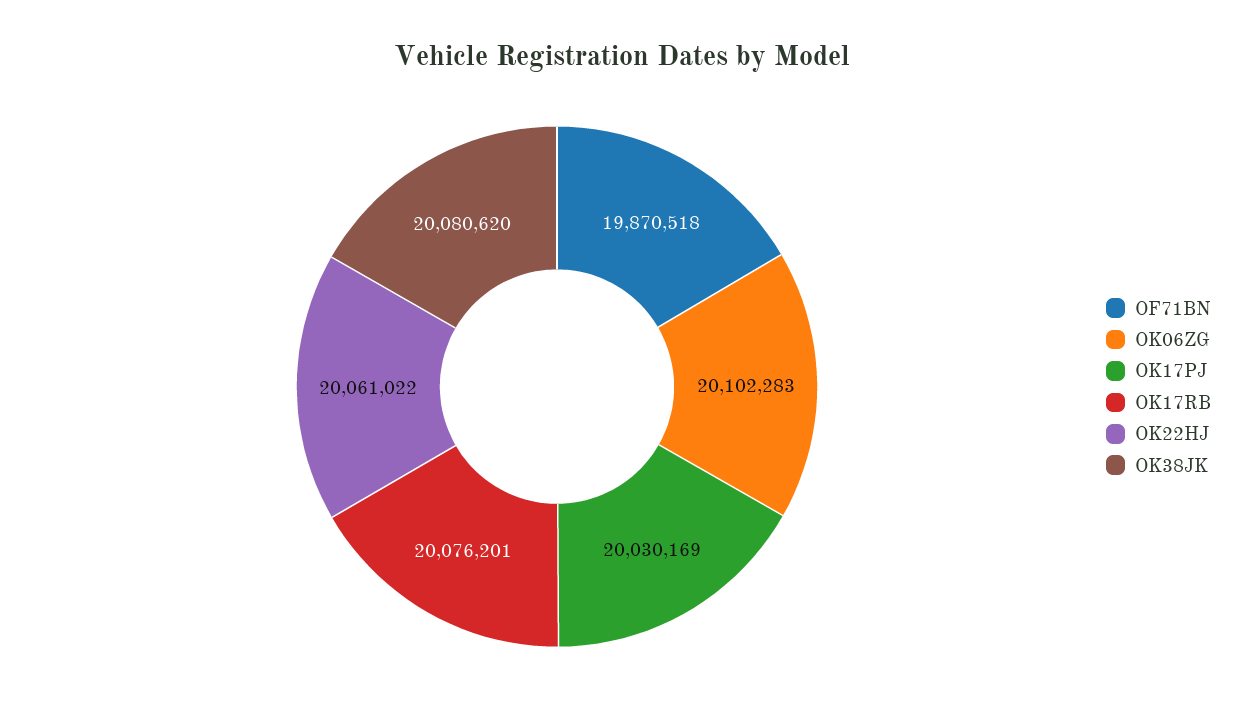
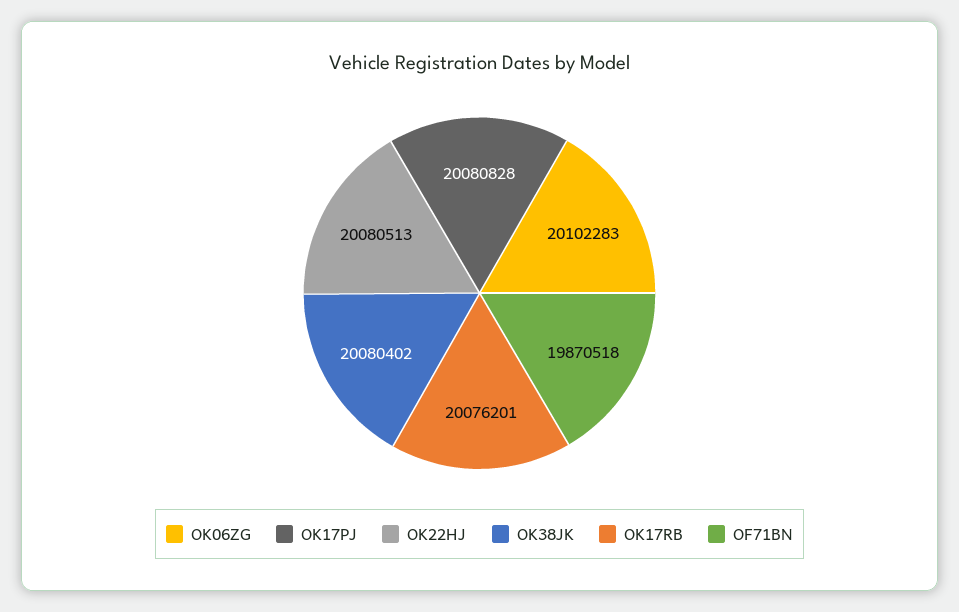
  {
    "OF71BN": 19870518,
    "OK06ZG": 20102283,
-   "OK17PJ": 20030169,
+   "OK17PJ": 20080828,
    "OK17RB": 20076201,
-   "OK22HJ": 20061022,
+   "OK22HJ": 20080513,
-   "OK38JK": 20080620
+   "OK38JK": 20080402
  }

